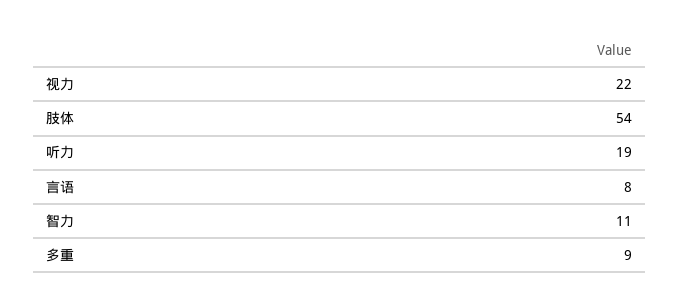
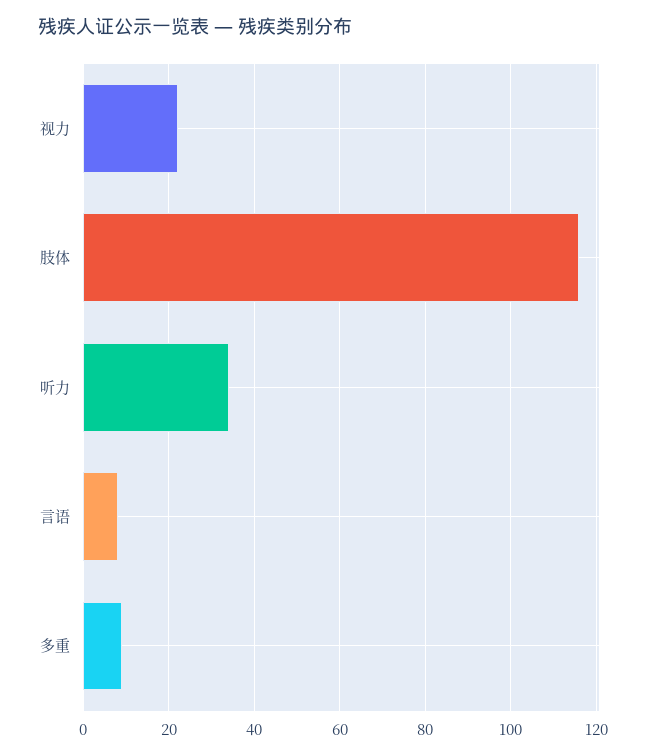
  {
    "视力": 22,
-   "肢体": 54,
+   "肢体": 115,
-   "听力": 19,
+   "听力": 35,
    "言语": 8,
-   "智力": 11,
    "多重": 9
  }

